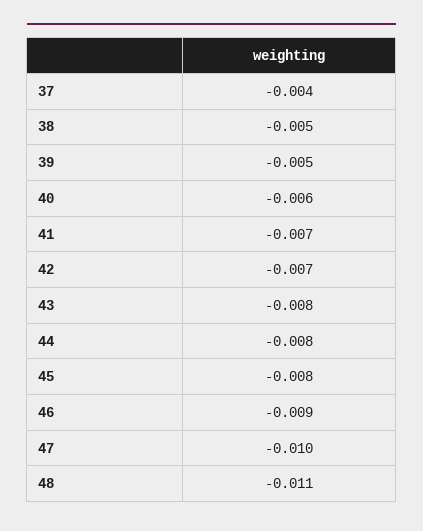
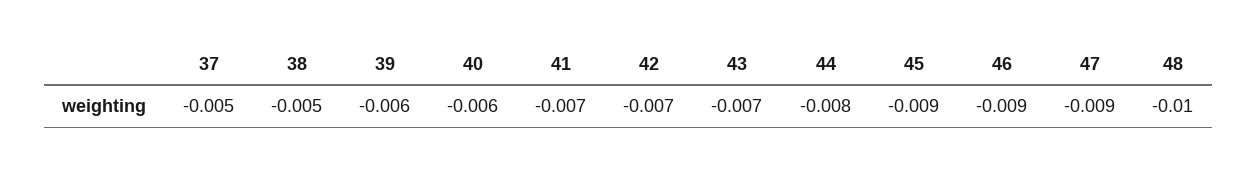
  {
-   "37": -0.004,
+   "37": -0.005,
    "38": -0.005,
-   "39": -0.005,
+   "39": -0.006,
    "40": -0.006,
    "41": -0.007,
    "42": -0.007,
-   "43": -0.008,
+   "43": -0.007,
    "44": -0.008,
-   "45": -0.008,
+   "45": -0.009,
    "46": -0.009,
-   "47": -0.01,
+   "47": -0.009,
-   "48": -0.011
+   "48": -0.01
  }

